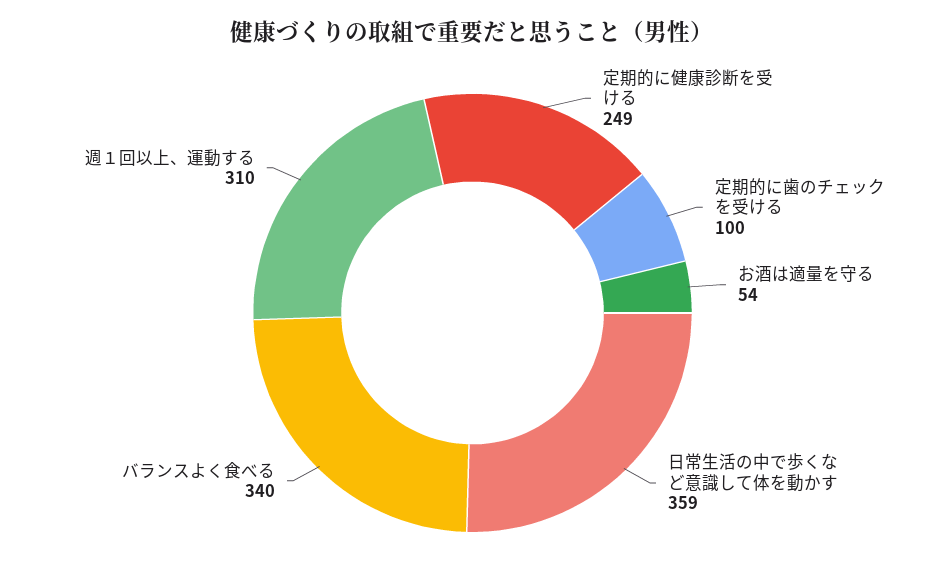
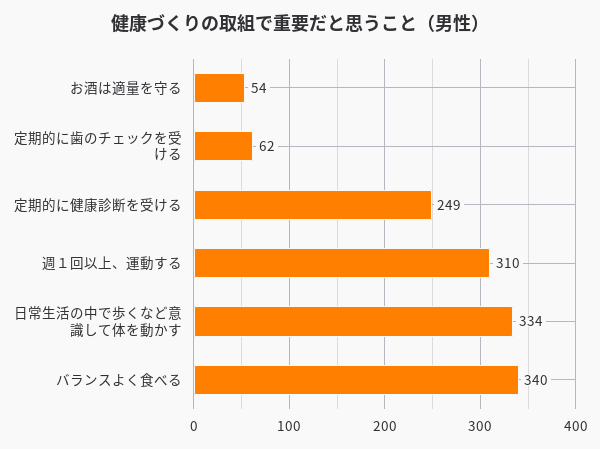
  {
    "定期的に健康診断を受ける": 249,
-   "定期的に歯のチェックを受ける": 100,
+   "定期的に歯のチェックを受ける": 62,
    "お酒は適量を守る": 54,
-   "日常生活の中で歩くなど意識して体を動かす": 359,
+   "日常生活の中で歩くなど意識して体を動かす": 334,
    "バランスよく食べる": 340,
    "週１回以上、運動する": 310
  }

